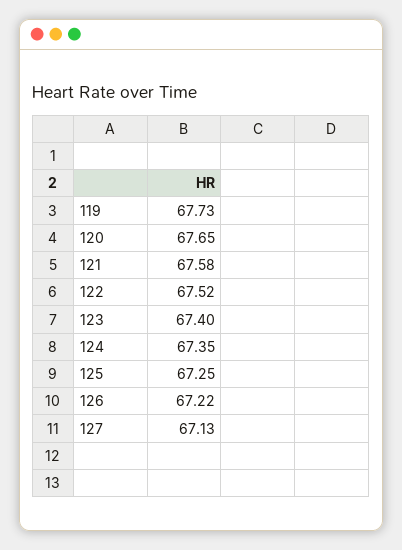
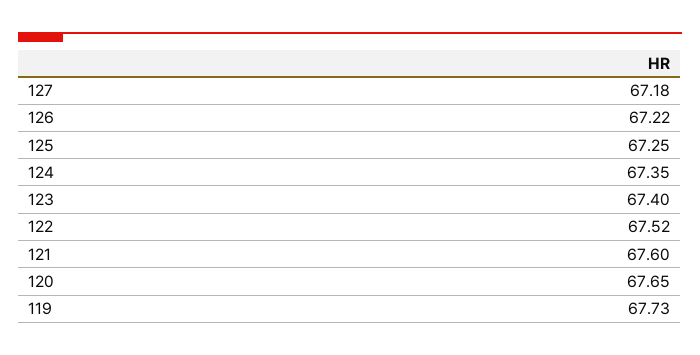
  {
    "119": 67.73,
    "120": 67.65,
-   "121": 67.58,
+   "121": 67.6,
    "122": 67.52,
    "123": 67.4,
    "124": 67.35,
    "125": 67.25,
    "126": 67.22,
-   "127": 67.13
+   "127": 67.18
  }

